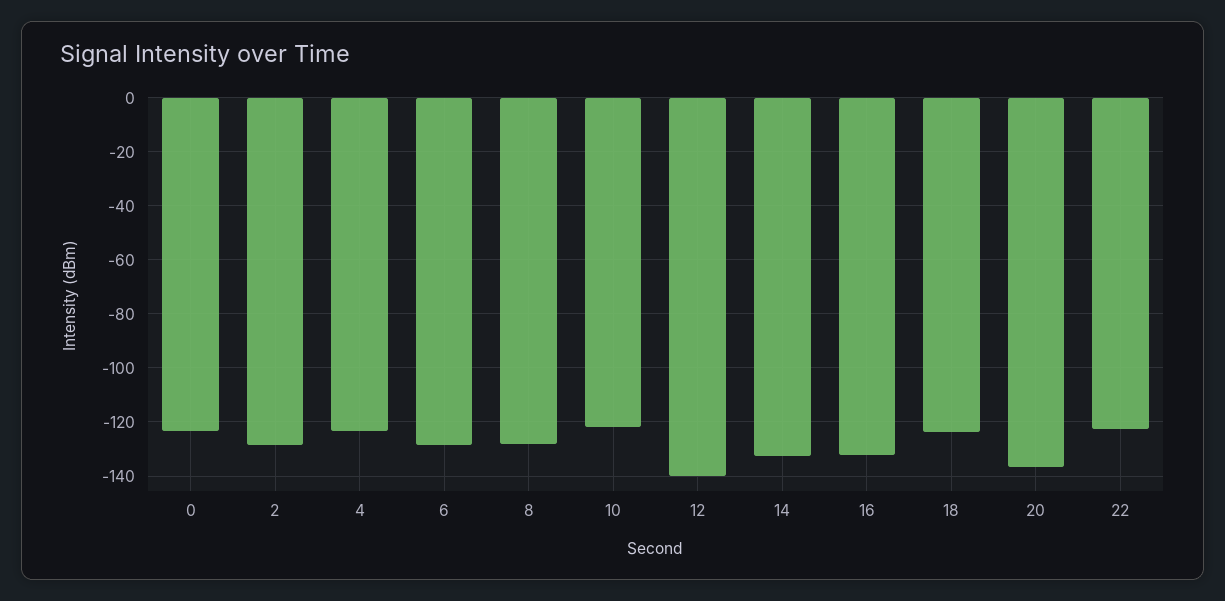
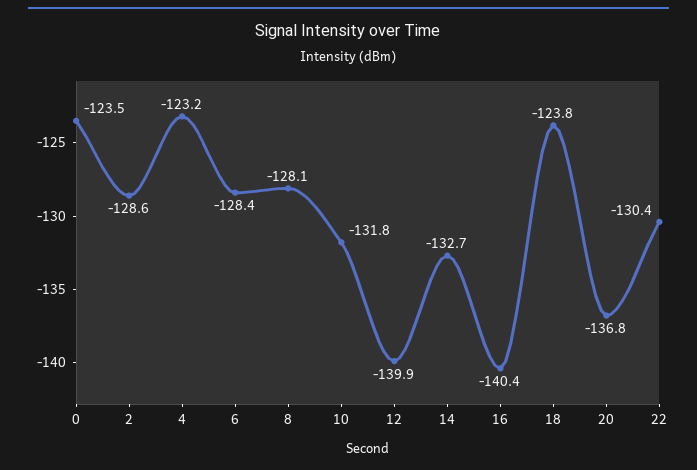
  {
    "0": -123.5,
    "2": -128.6,
    "4": -123.2,
    "6": -128.4,
    "8": -128.1,
-   "10": -122.5,
+   "10": -131.8,
    "12": -139.9,
    "14": -132.7,
-   "16": -132.5,
+   "16": -140.4,
    "18": -123.8,
    "20": -136.8,
-   "22": -122.5
+   "22": -130.4
  }

